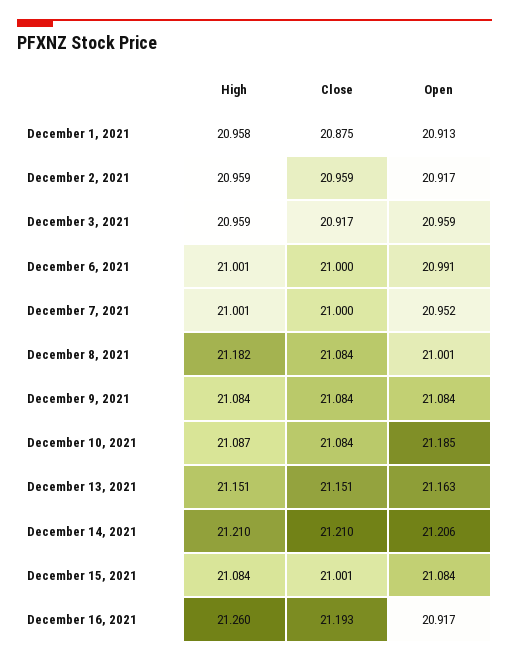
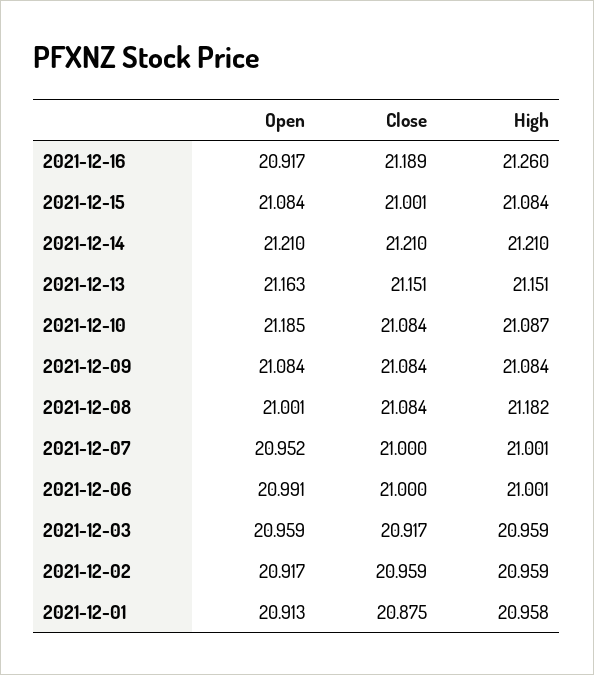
  {
    "High": {
      "December 1, 2021": 20.958,
      "December 2, 2021": 20.959,
      "December 3, 2021": 20.959,
      "December 6, 2021": 21.001,
      "December 7, 2021": 21.001,
      "December 8, 2021": 21.182,
      "December 9, 2021": 21.084,
      "December 10, 2021": 21.087,
      "December 13, 2021": 21.151,
      "December 14, 2021": 21.21,
      "December 15, 2021": 21.084,
      "December 16, 2021": 21.26
    },
    "Close": {
      "December 1, 2021": 20.875,
      "December 2, 2021": 20.959,
      "December 3, 2021": 20.917,
      "December 6, 2021": 21,
      "December 7, 2021": 21,
      "December 8, 2021": 21.084,
      "December 9, 2021": 21.084,
      "December 10, 2021": 21.084,
      "December 13, 2021": 21.151,
      "December 14, 2021": 21.21,
      "December 15, 2021": 21.001,
-     "December 16, 2021": 21.193
+     "December 16, 2021": 21.189
    },
    "Open": {
      "December 1, 2021": 20.913,
      "December 2, 2021": 20.917,
      "December 3, 2021": 20.959,
      "December 6, 2021": 20.991,
      "December 7, 2021": 20.952,
      "December 8, 2021": 21.001,
      "December 9, 2021": 21.084,
      "December 10, 2021": 21.185,
      "December 13, 2021": 21.163,
-     "December 14, 2021": 21.206,
+     "December 14, 2021": 21.21,
      "December 15, 2021": 21.084,
      "December 16, 2021": 20.917
    }
  }

